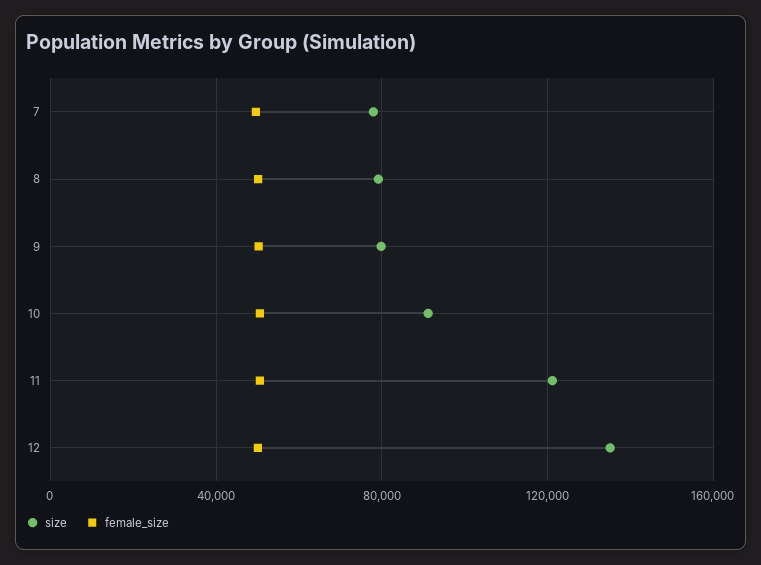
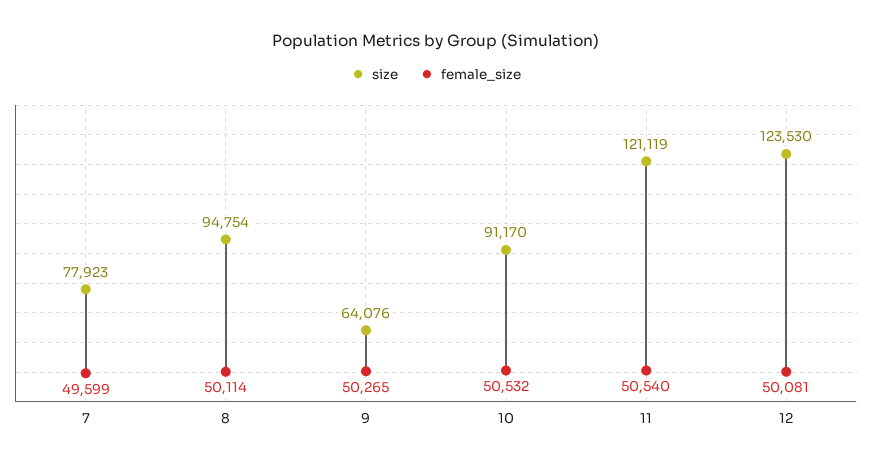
  {
    "size": {
      "7": 77923,
-     "8": 80000,
+     "8": 94754,
-     "9": 80000,
+     "9": 64076,
      "10": 91170,
      "11": 121119,
-     "12": 135000
+     "12": 123530
    },
    "female_size": {
      "7": 49599,
      "8": 50114,
      "9": 50265,
      "10": 50532,
      "11": 50540,
      "12": 50081
    }
  }

